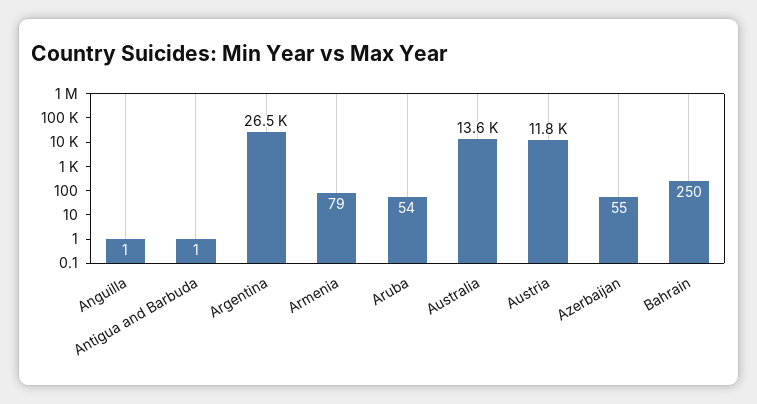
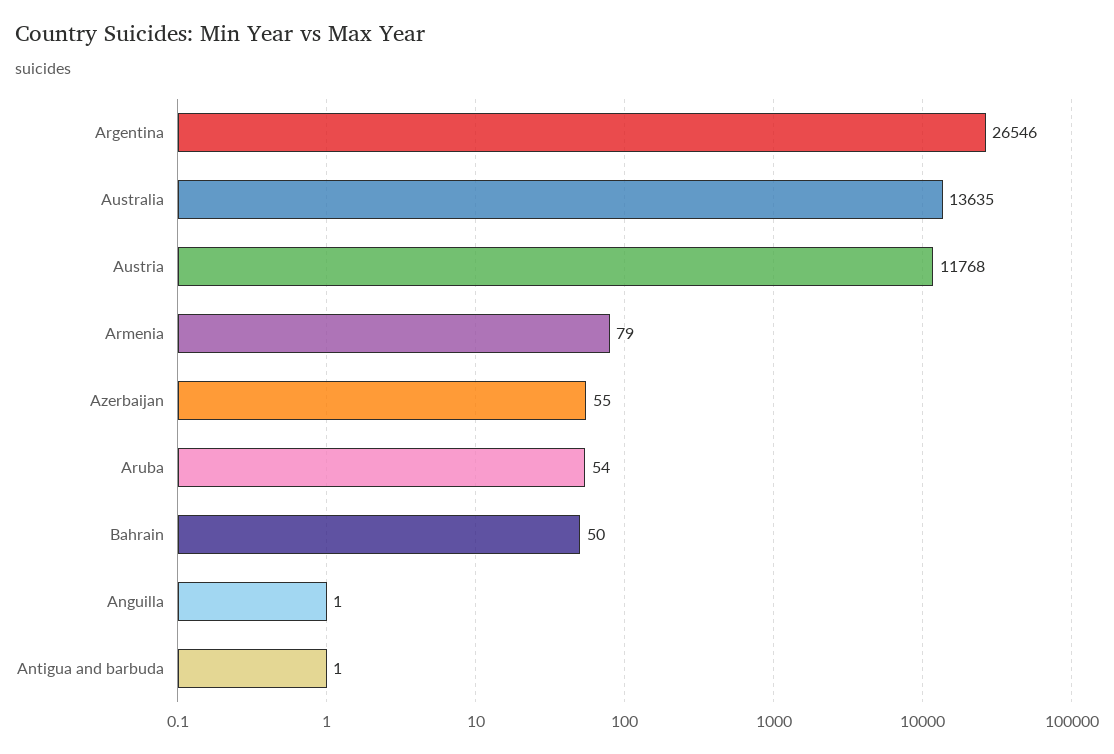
  {
    "Anguilla": 1,
    "Antigua and Barbuda": 1,
    "Argentina": 26546,
    "Armenia": 79,
    "Aruba": 54,
    "Australia": 13635,
    "Austria": 11768,
    "Azerbaijan": 55,
-   "Bahrain": 250
+   "Bahrain": 50
  }

